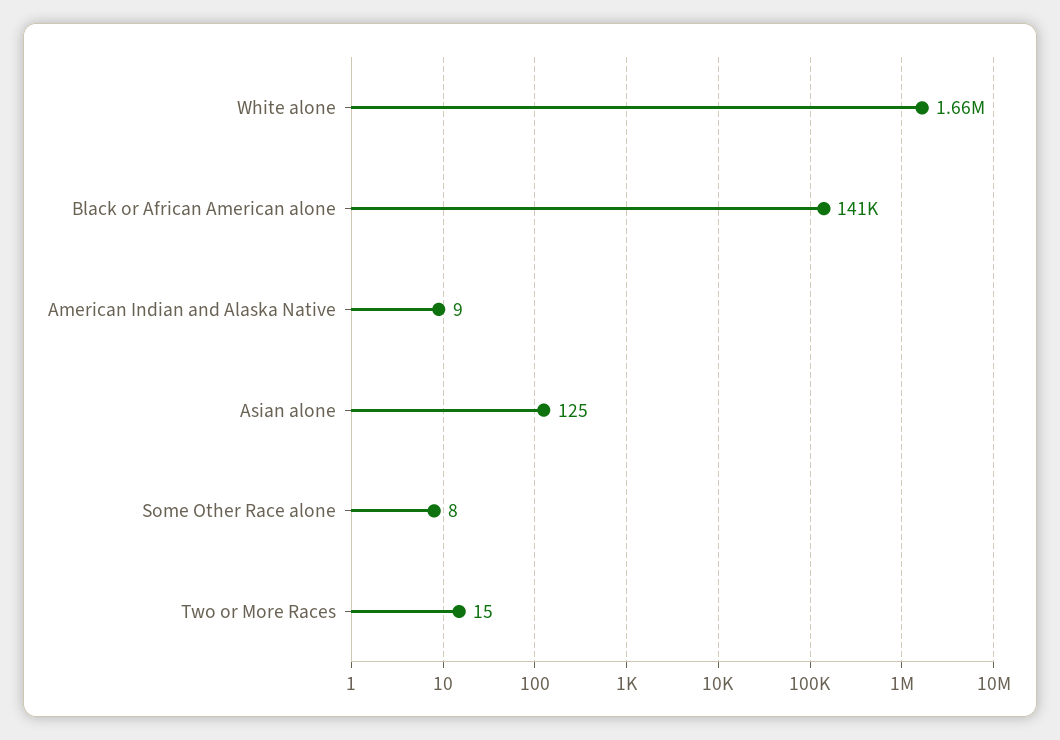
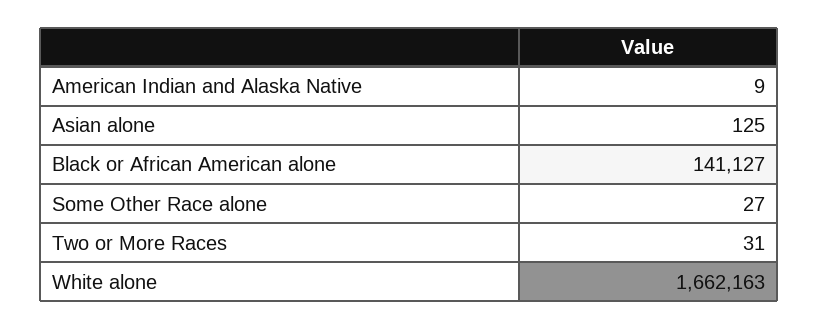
  {
    "White alone": 1662163,
    "Black or African American alone": 141127,
    "American Indian and Alaska Native": 9,
    "Asian alone": 125,
-   "Some Other Race alone": 8,
+   "Some Other Race alone": 27,
-   "Two or More Races": 15
+   "Two or More Races": 31
  }

